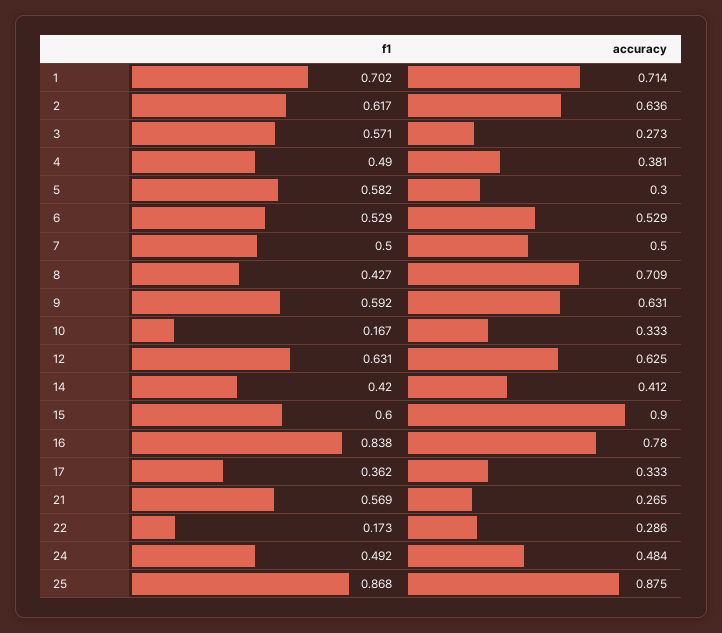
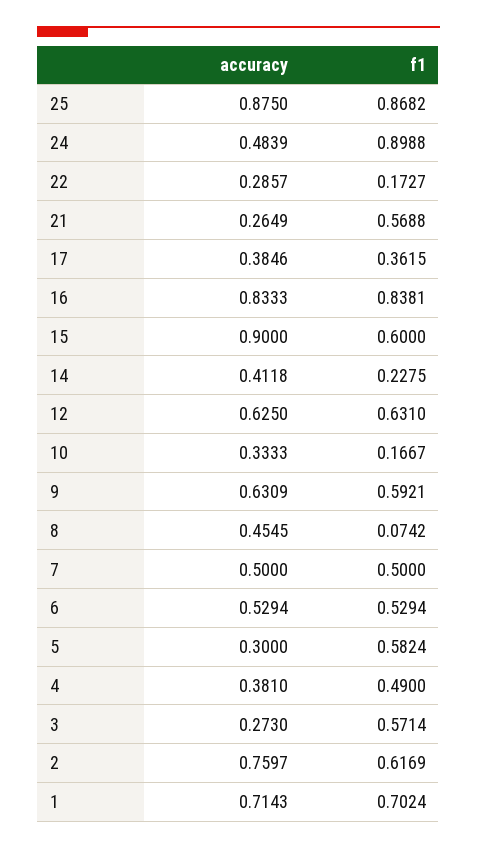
  {
    "f1": {
      "1": 0.7024,
      "2": 0.6169,
      "3": 0.5714,
      "4": 0.49,
      "5": 0.5824,
      "6": 0.5294,
      "7": 0.5,
-     "8": 0.427,
+     "8": 0.0742,
      "9": 0.5921,
      "10": 0.1667,
      "12": 0.631,
-     "14": 0.42,
+     "14": 0.2275,
      "15": 0.6,
      "16": 0.8381,
      "17": 0.3615,
      "21": 0.5688,
      "22": 0.1727,
-     "24": 0.492,
+     "24": 0.8988,
      "25": 0.8682
    },
    "accuracy": {
      "1": 0.7143,
-     "2": 0.636,
+     "2": 0.7597,
      "3": 0.273,
      "4": 0.381,
      "5": 0.3,
      "6": 0.5294,
      "7": 0.5,
-     "8": 0.709,
+     "8": 0.4545,
      "9": 0.6309,
      "10": 0.3333,
      "12": 0.625,
      "14": 0.4118,
      "15": 0.9,
-     "16": 0.78,
+     "16": 0.8333,
-     "17": 0.333,
+     "17": 0.3846,
      "21": 0.2649,
      "22": 0.2857,
      "24": 0.4839,
      "25": 0.875
    }
  }

